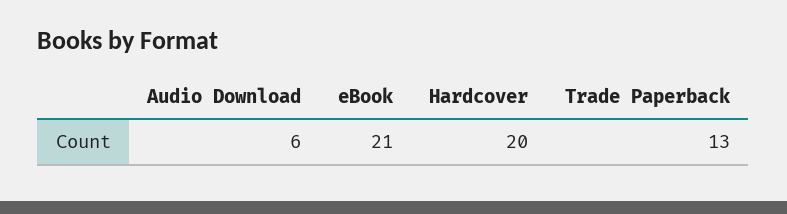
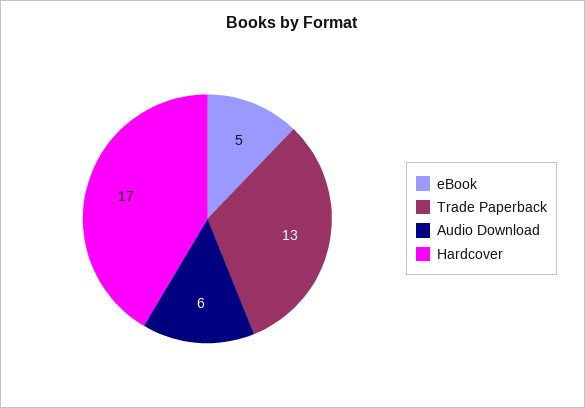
  {
    "Audio Download": 6,
-   "eBook": 21,
+   "eBook": 5,
-   "Hardcover": 20,
+   "Hardcover": 17,
    "Trade Paperback": 13
  }

